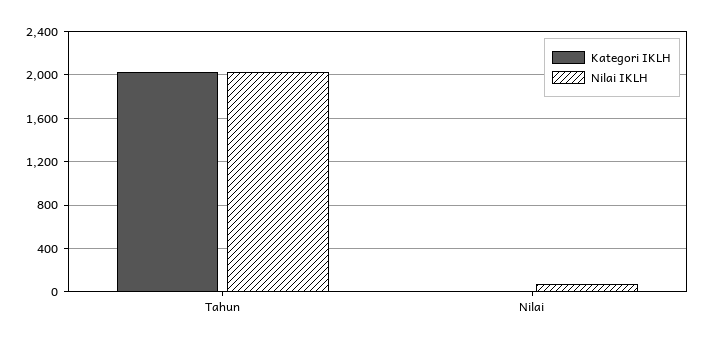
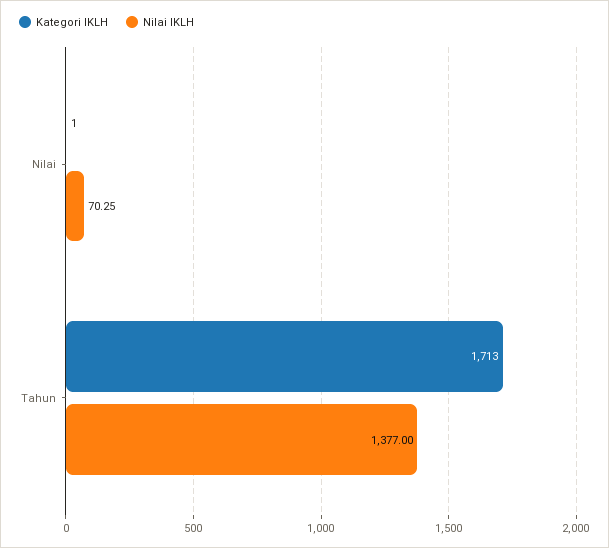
  {
    "Kategori IKLH": {
-     "Tahun": 2000,
+     "Tahun": 1713,
      "Nilai": 1
    },
    "Nilai IKLH": {
-     "Tahun": 2000,
+     "Tahun": 1377,
      "Nilai": 70.25
    }
  }

